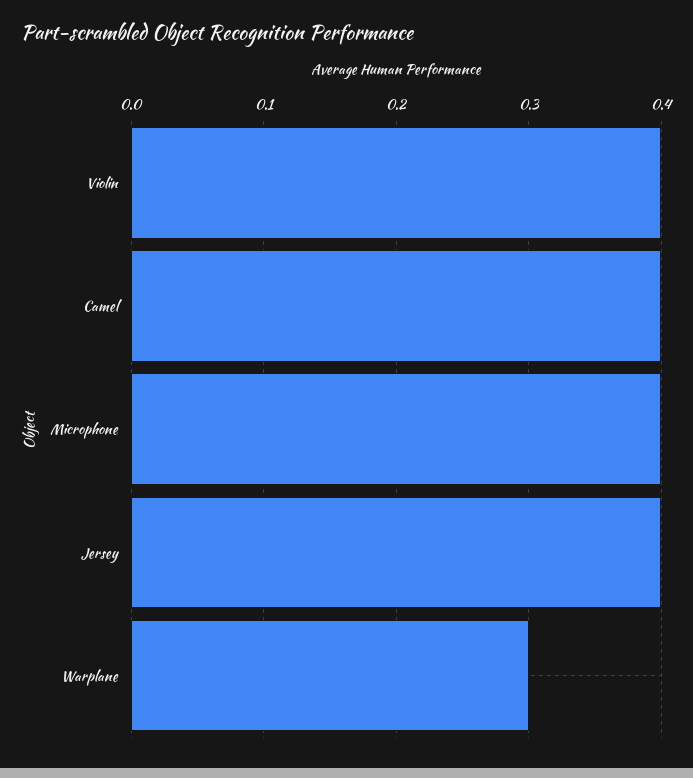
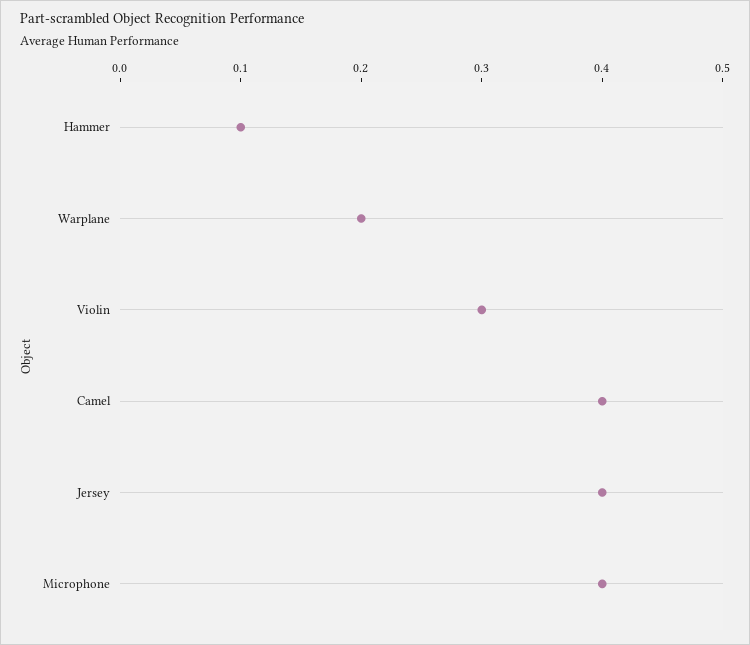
  {
-   "Violin": 0.4,
+   "Violin": 0.3,
    "Camel": 0.4,
    "Microphone": 0.4,
    "Jersey": 0.4,
-   "Warplane": 0.3
+   "Warplane": 0.2,
+   "Hammer": 0.1
  }

